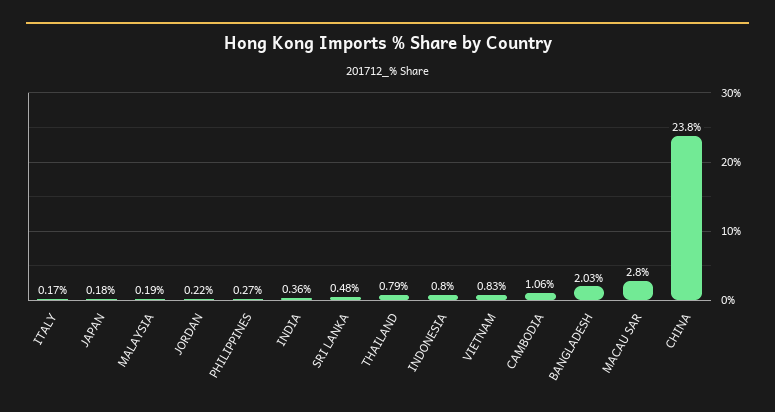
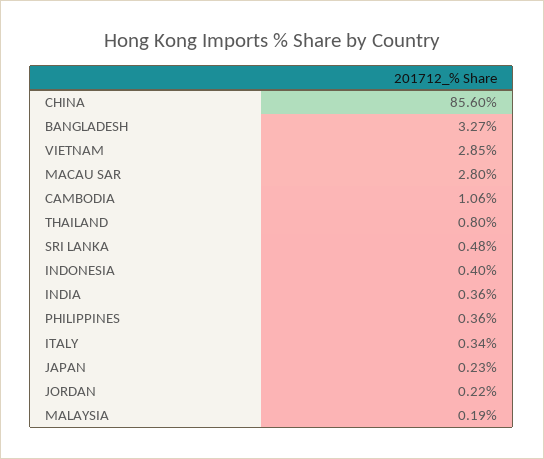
  {
-   "ITALY": 0.17,
+   "ITALY": 0.34,
-   "JAPAN": 0.18,
+   "JAPAN": 0.23,
    "MALAYSIA": 0.19,
    "JORDAN": 0.22,
-   "PHILIPPINES": 0.27,
+   "PHILIPPINES": 0.36,
    "INDIA": 0.36,
    "SRI LANKA": 0.48,
-   "THAILAND": 0.79,
+   "THAILAND": 0.8,
-   "INDONESIA": 0.8,
+   "INDONESIA": 0.4,
-   "VIETNAM": 0.83,
+   "VIETNAM": 2.85,
    "CAMBODIA": 1.06,
-   "BANGLADESH": 2.03,
+   "BANGLADESH": 3.27,
    "MACAU SAR": 2.8,
-   "CHINA": 23.8
+   "CHINA": 85.6
  }

